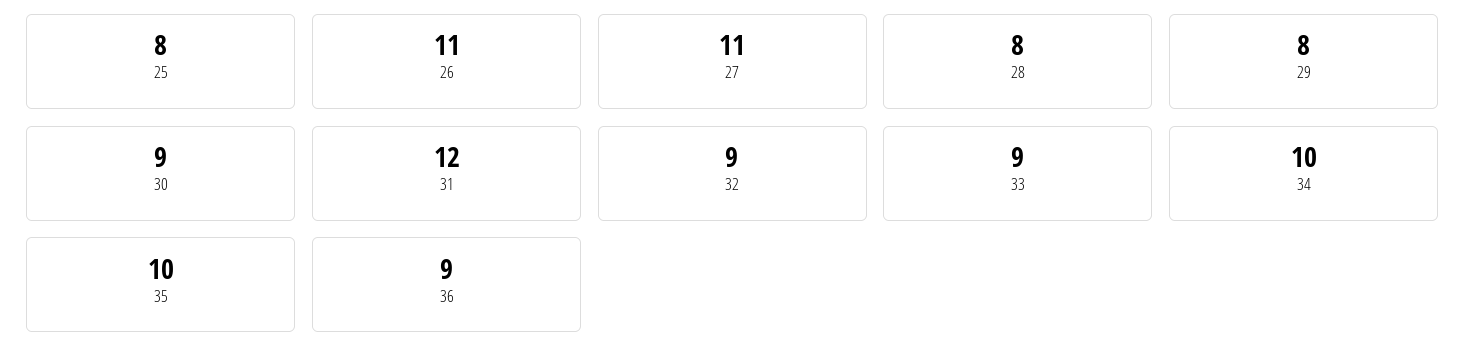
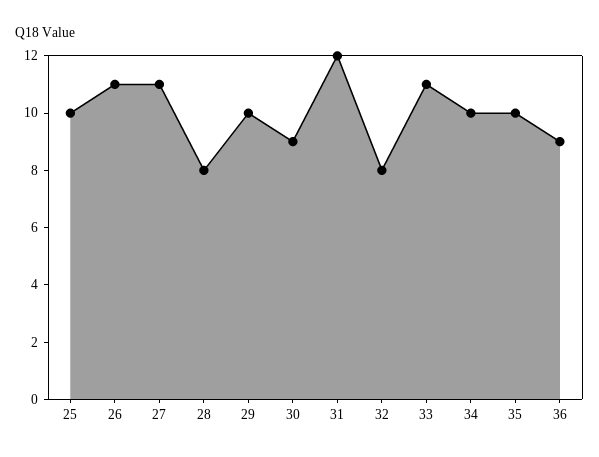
  {
-   "25": 8,
+   "25": 10,
    "26": 11,
    "27": 11,
    "28": 8,
-   "29": 8,
+   "29": 10,
    "30": 9,
    "31": 12,
-   "32": 9,
+   "32": 8,
-   "33": 9,
+   "33": 11,
    "34": 10,
    "35": 10,
    "36": 9
  }

